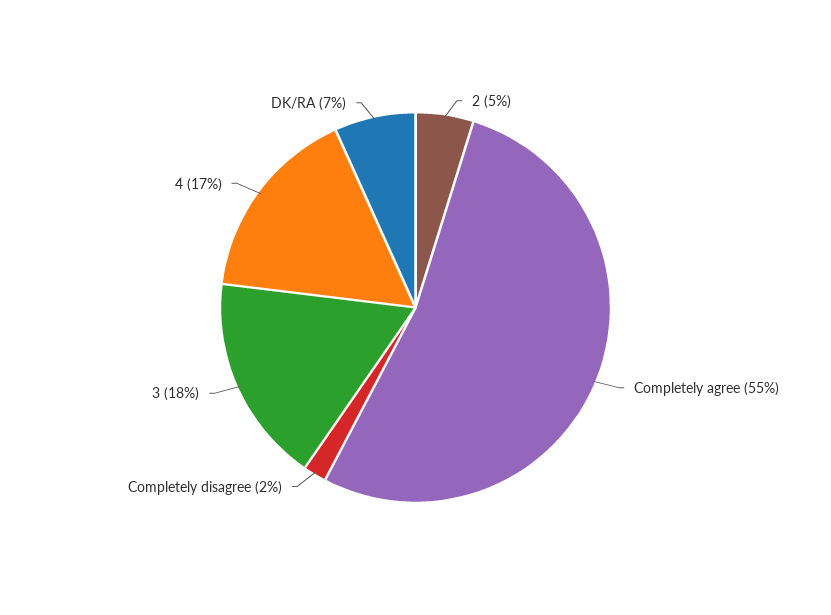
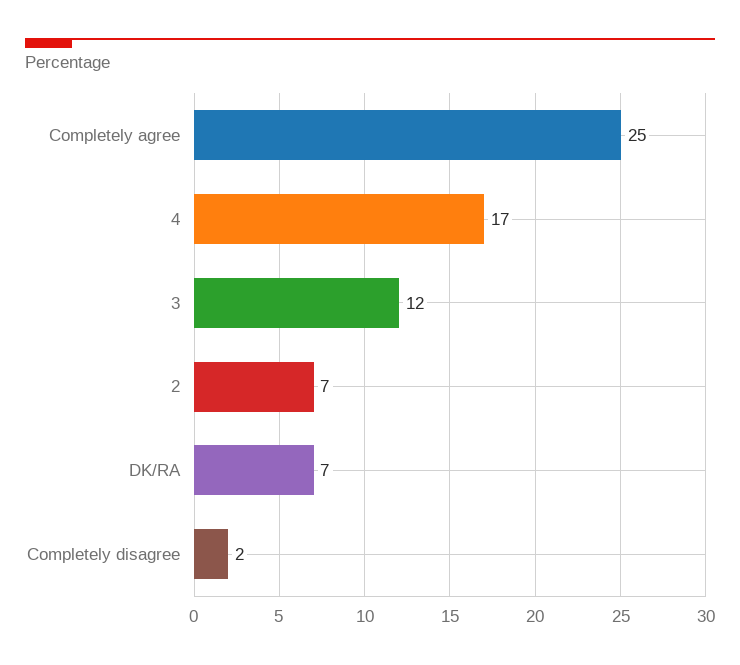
  {
-   "2": 5,
+   "2": 7,
-   "Completely agree": 55,
+   "Completely agree": 25,
    "Completely disagree": 2,
-   "3": 18,
+   "3": 12,
    "4": 17,
    "DK/RA": 7
  }

